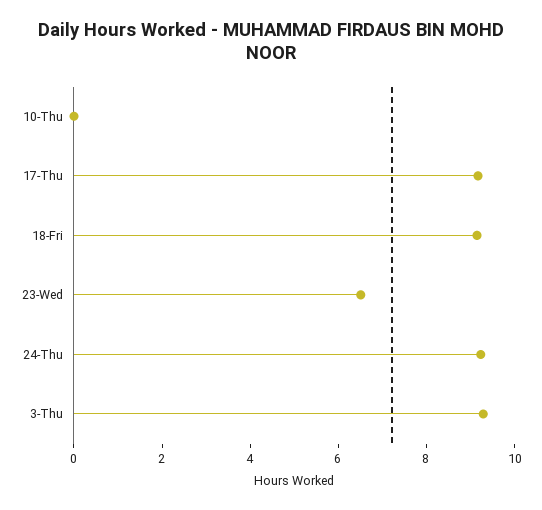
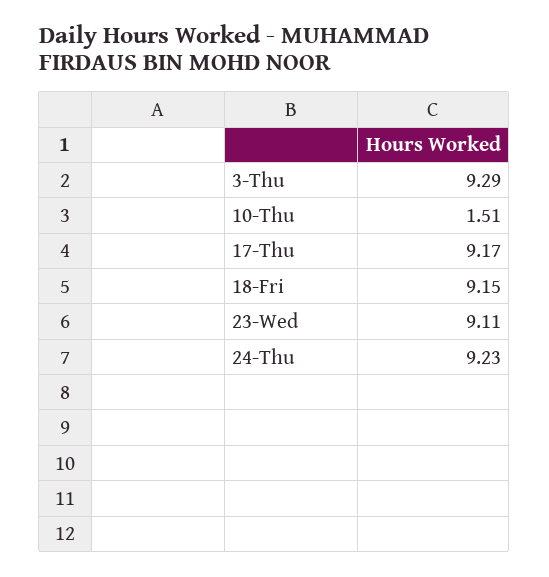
  {
-   "10-Thu": 0,
+   "10-Thu": 1.51,
    "17-Thu": 9.17,
    "18-Fri": 9.15,
-   "23-Wed": 6.5,
+   "23-Wed": 9.11,
    "24-Thu": 9.23,
    "3-Thu": 9.29
  }

